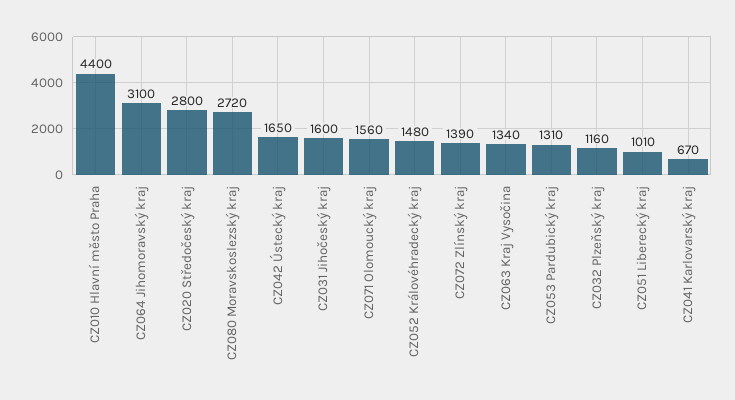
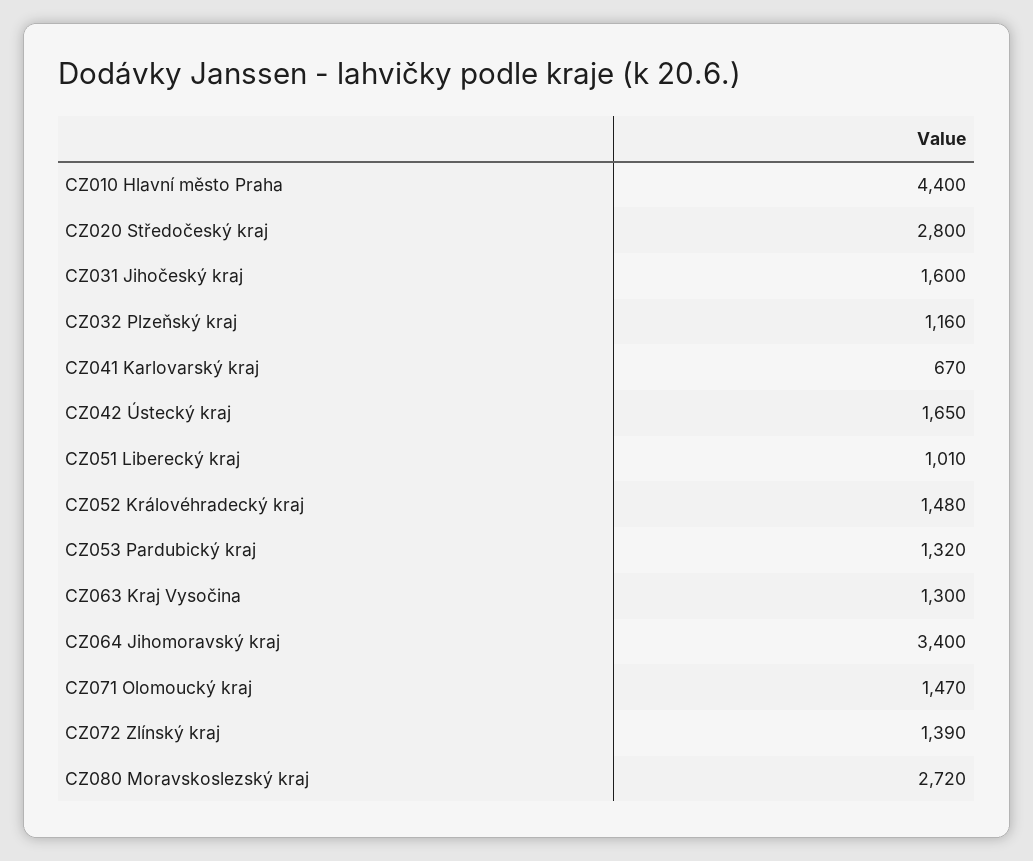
  {
    "CZ010 Hlavní město Praha": 4400,
-   "CZ064 Jihomoravský kraj": 3100,
+   "CZ064 Jihomoravský kraj": 3400,
    "CZ020 Středočeský kraj": 2800,
    "CZ080 Moravskoslezský kraj": 2720,
    "CZ042 Ústecký kraj": 1650,
    "CZ031 Jihočeský kraj": 1600,
-   "CZ071 Olomoucký kraj": 1560,
+   "CZ071 Olomoucký kraj": 1470,
    "CZ052 Královéhradecký kraj": 1480,
    "CZ072 Zlínský kraj": 1390,
-   "CZ063 Kraj Vysočina": 1340,
+   "CZ063 Kraj Vysočina": 1300,
-   "CZ053 Pardubický kraj": 1310,
+   "CZ053 Pardubický kraj": 1320,
    "CZ032 Plzeňský kraj": 1160,
    "CZ051 Liberecký kraj": 1010,
    "CZ041 Karlovarský kraj": 670
  }

